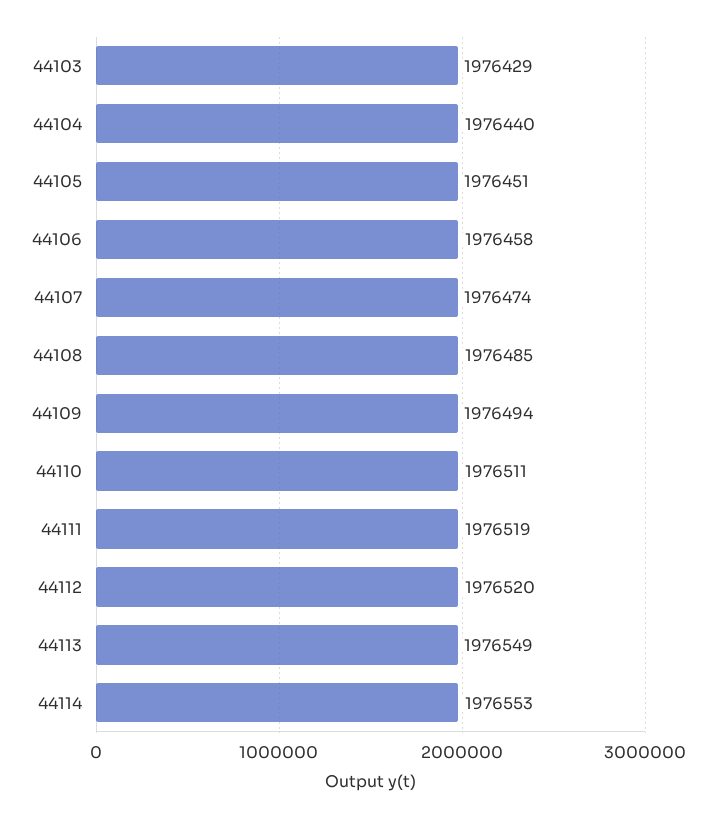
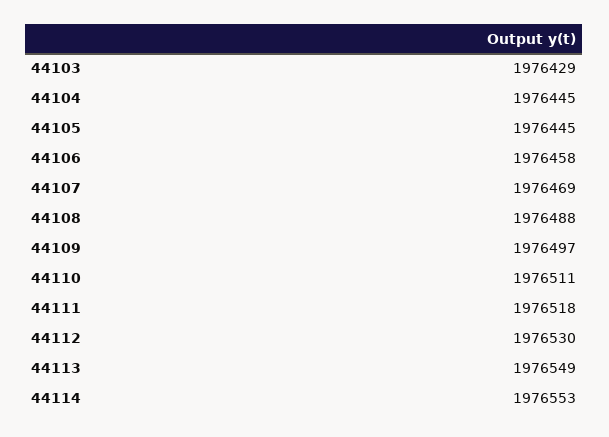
  {
    "44103": 1976429,
-   "44104": 1976440,
+   "44104": 1976445,
-   "44105": 1976451,
+   "44105": 1976445,
    "44106": 1976458,
-   "44107": 1976474,
+   "44107": 1976469,
-   "44108": 1976485,
+   "44108": 1976488,
-   "44109": 1976494,
+   "44109": 1976497,
    "44110": 1976511,
-   "44111": 1976519,
+   "44111": 1976518,
-   "44112": 1976520,
+   "44112": 1976530,
    "44113": 1976549,
    "44114": 1976553
  }

